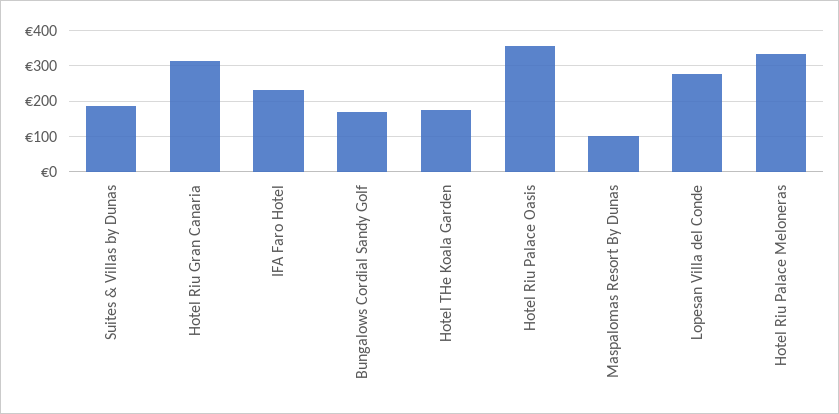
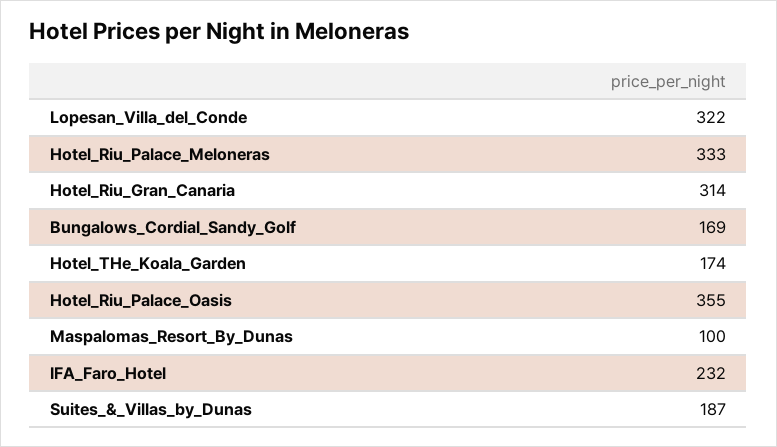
  {
    "Suites & Villas by Dunas": 187,
    "Hotel Riu Gran Canaria": 314,
    "IFA Faro Hotel": 232,
    "Bungalows Cordial Sandy Golf": 169,
    "Hotel THe Koala Garden": 174,
    "Hotel Riu Palace Oasis": 355,
    "Maspalomas Resort By Dunas": 100,
-   "Lopesan Villa del Conde": 280,
+   "Lopesan Villa del Conde": 322,
    "Hotel Riu Palace Meloneras": 333
  }

